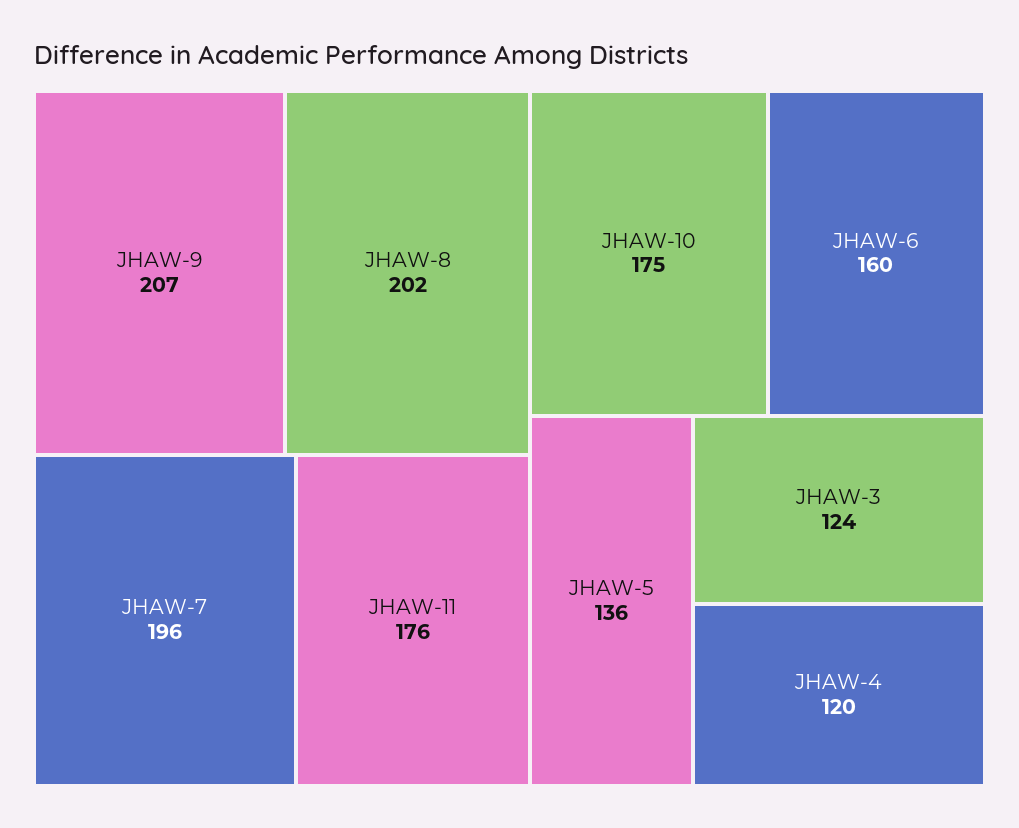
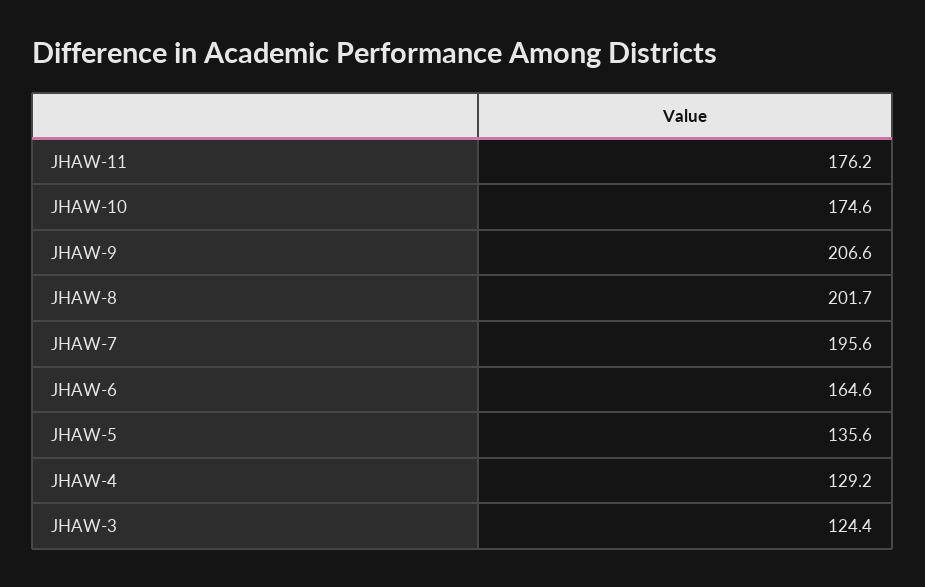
  {
    "JHAW-9": 206.6,
    "JHAW-8": 201.7,
    "JHAW-7": 195.6,
    "JHAW-11": 176.2,
    "JHAW-10": 174.6,
-   "JHAW-6": 160,
+   "JHAW-6": 164.6,
    "JHAW-5": 135.6,
    "JHAW-3": 124.4,
-   "JHAW-4": 120
+   "JHAW-4": 129.2
  }

